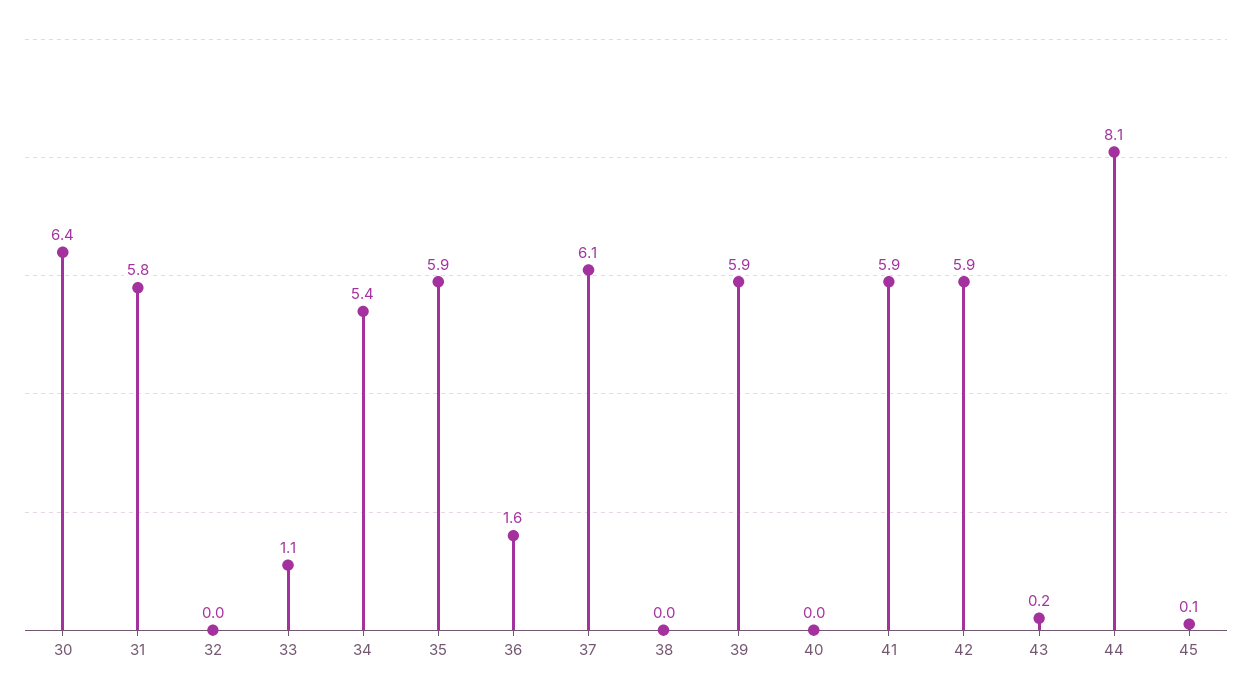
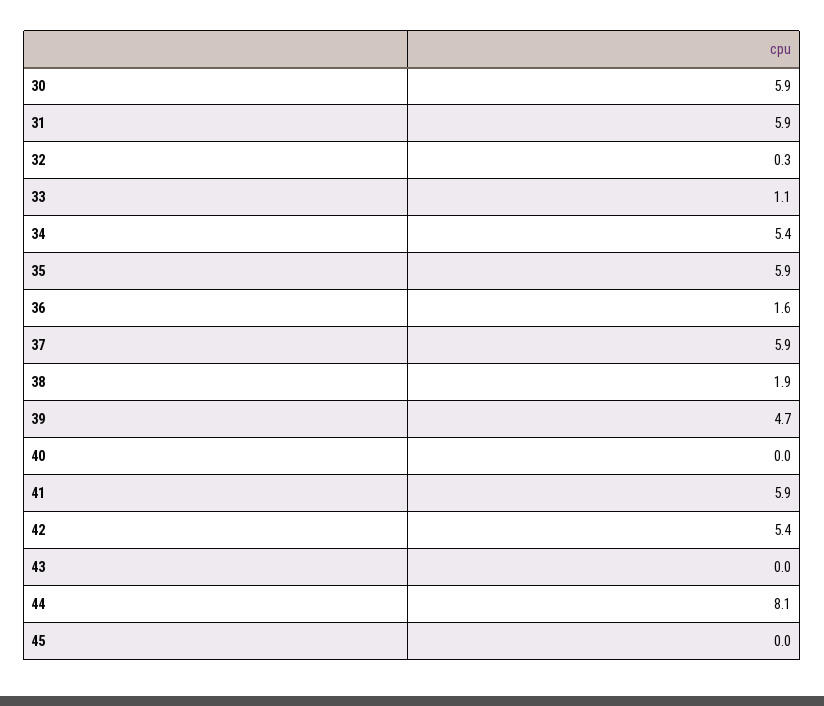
  {
-   "30": 6.4,
+   "30": 5.9,
-   "31": 5.8,
+   "31": 5.9,
-   "32": 0,
+   "32": 0.3,
    "33": 1.1,
    "34": 5.4,
    "35": 5.9,
    "36": 1.6,
-   "37": 6.1,
+   "37": 5.9,
-   "38": 0,
+   "38": 1.9,
-   "39": 5.9,
+   "39": 4.7,
    "40": 0,
    "41": 5.9,
-   "42": 5.9,
+   "42": 5.4,
-   "43": 0.2,
+   "43": 0,
    "44": 8.1,
-   "45": 0.1
+   "45": 0
  }

